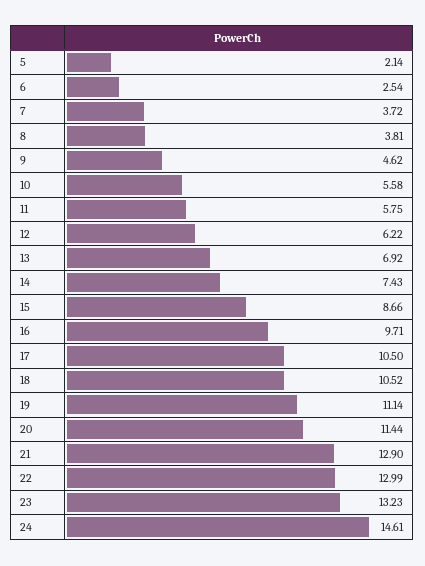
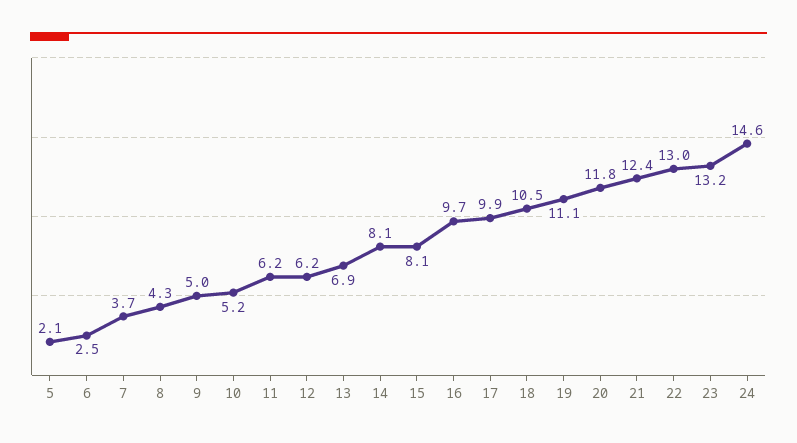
  {
    "5": 2.14,
    "6": 2.54,
    "7": 3.72,
-   "8": 3.81,
+   "8": 4.3,
-   "9": 4.62,
+   "9": 5,
-   "10": 5.58,
+   "10": 5.2,
-   "11": 5.75,
+   "11": 6.2,
    "12": 6.22,
    "13": 6.92,
-   "14": 7.43,
+   "14": 8.1,
-   "15": 8.66,
+   "15": 8.1,
    "16": 9.71,
-   "17": 10.5,
+   "17": 9.9,
    "18": 10.52,
    "19": 11.14,
-   "20": 11.44,
+   "20": 11.8,
-   "21": 12.9,
+   "21": 12.4,
    "22": 12.99,
    "23": 13.23,
    "24": 14.61
  }

